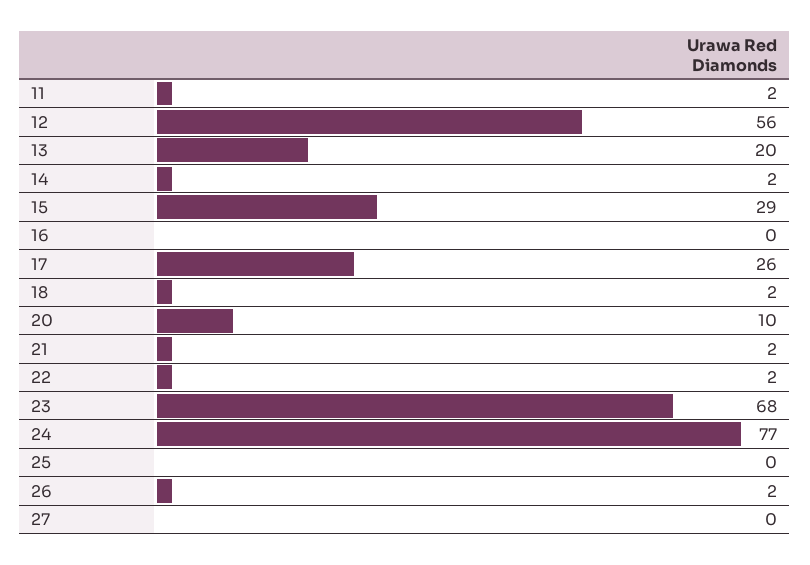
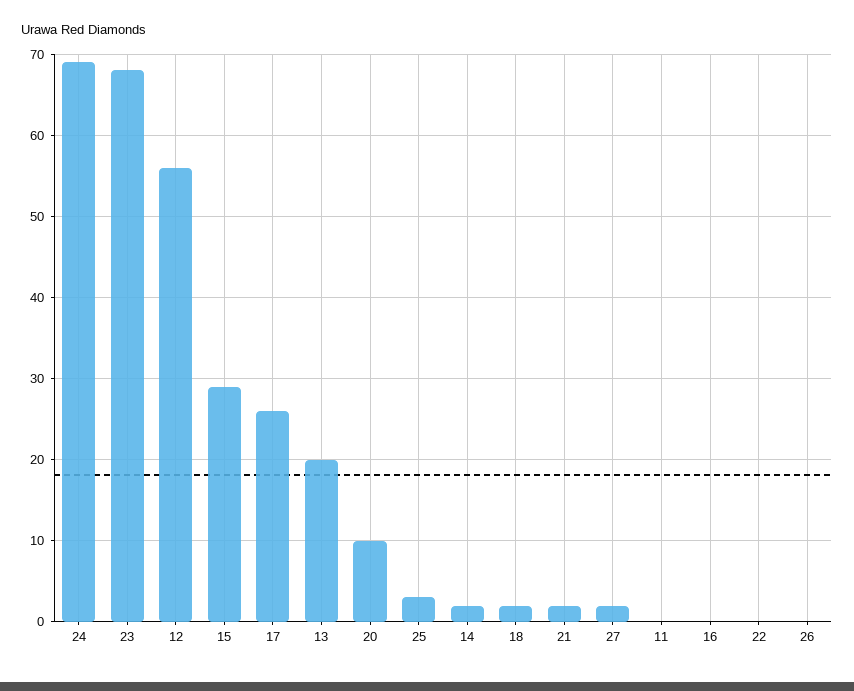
  {
-   "11": 2,
+   "11": 0,
    "12": 56,
    "13": 20,
    "14": 2,
    "15": 29,
    "16": 0,
    "17": 26,
    "18": 2,
    "20": 10,
    "21": 2,
-   "22": 2,
+   "22": 0,
    "23": 68,
-   "24": 77,
+   "24": 69,
-   "25": 0,
+   "25": 3,
-   "26": 2,
+   "26": 0,
-   "27": 0
+   "27": 2
  }

